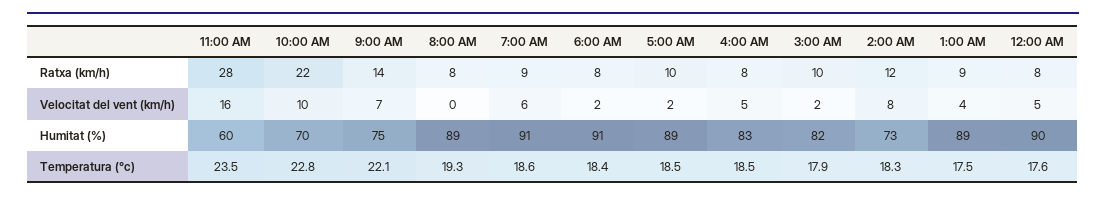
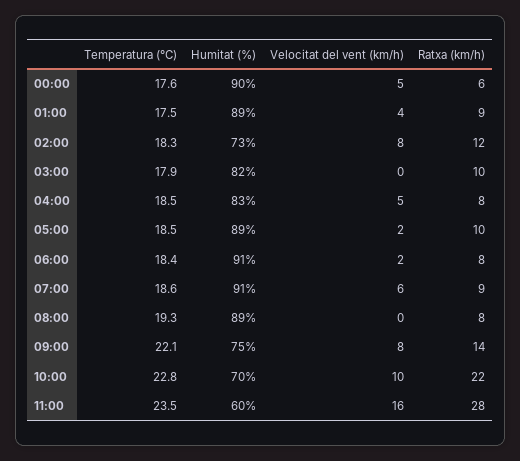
  {
    "11:00 AM": {
      "Ratxa (km/h)": 28,
      "Velocitat del vent (km/h)": 16,
      "Humitat (%)": 60,
      "Temperatura (°c)": 23.5
    },
    "10:00 AM": {
      "Ratxa (km/h)": 22,
      "Velocitat del vent (km/h)": 10,
      "Humitat (%)": 70,
      "Temperatura (°c)": 22.8
    },
    "9:00 AM": {
      "Ratxa (km/h)": 14,
-     "Velocitat del vent (km/h)": 7,
+     "Velocitat del vent (km/h)": 8,
      "Humitat (%)": 75,
      "Temperatura (°c)": 22.1
    },
    "8:00 AM": {
      "Ratxa (km/h)": 8,
      "Velocitat del vent (km/h)": 0,
      "Humitat (%)": 89,
      "Temperatura (°c)": 19.3
    },
    "7:00 AM": {
      "Ratxa (km/h)": 9,
      "Velocitat del vent (km/h)": 6,
      "Humitat (%)": 91,
      "Temperatura (°c)": 18.6
    },
    "6:00 AM": {
      "Ratxa (km/h)": 8,
      "Velocitat del vent (km/h)": 2,
      "Humitat (%)": 91,
      "Temperatura (°c)": 18.4
    },
    "5:00 AM": {
      "Ratxa (km/h)": 10,
      "Velocitat del vent (km/h)": 2,
      "Humitat (%)": 89,
      "Temperatura (°c)": 18.5
    },
    "4:00 AM": {
      "Ratxa (km/h)": 8,
      "Velocitat del vent (km/h)": 5,
      "Humitat (%)": 83,
      "Temperatura (°c)": 18.5
    },
    "3:00 AM": {
      "Ratxa (km/h)": 10,
-     "Velocitat del vent (km/h)": 2,
+     "Velocitat del vent (km/h)": 0,
      "Humitat (%)": 82,
      "Temperatura (°c)": 17.9
    },
    "2:00 AM": {
      "Ratxa (km/h)": 12,
      "Velocitat del vent (km/h)": 8,
      "Humitat (%)": 73,
      "Temperatura (°c)": 18.3
    },
    "1:00 AM": {
      "Ratxa (km/h)": 9,
      "Velocitat del vent (km/h)": 4,
      "Humitat (%)": 89,
      "Temperatura (°c)": 17.5
    },
    "12:00 AM": {
-     "Ratxa (km/h)": 8,
+     "Ratxa (km/h)": 6,
      "Velocitat del vent (km/h)": 5,
      "Humitat (%)": 90,
      "Temperatura (°c)": 17.6
    }
  }

